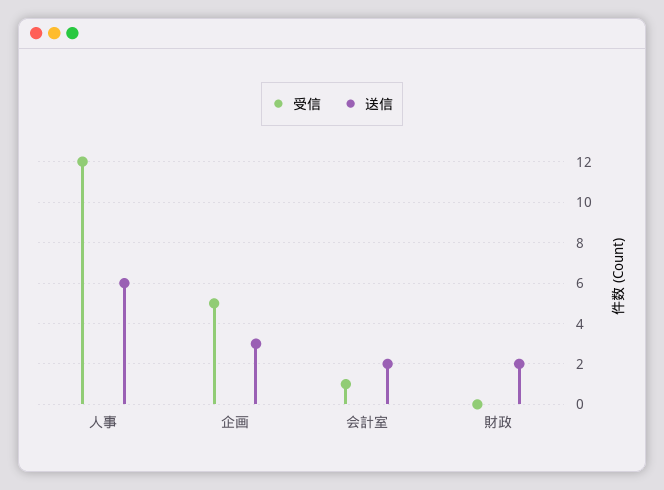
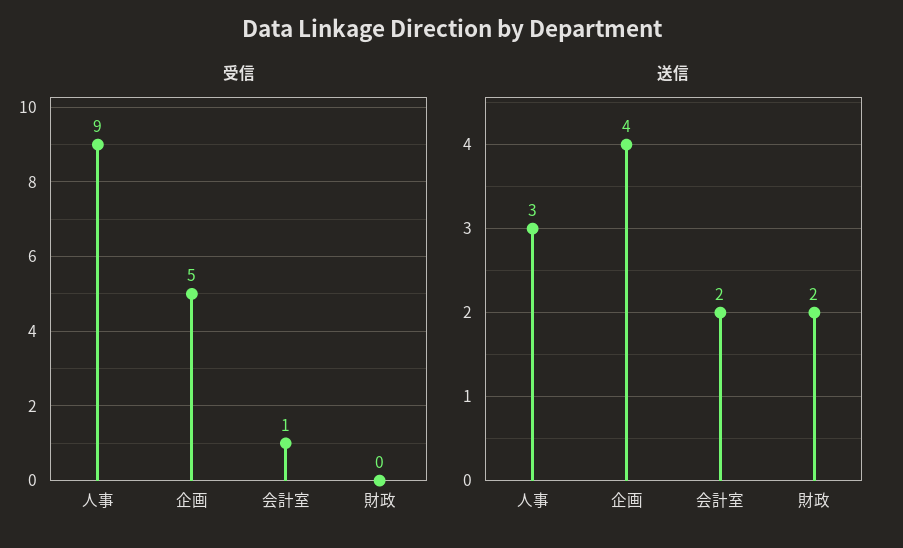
  {
    "受信": {
-     "人事": 12,
+     "人事": 9,
      "企画": 5,
      "会計室": 1,
      "財政": 0
    },
    "送信": {
-     "人事": 6,
+     "人事": 3,
-     "企画": 3,
+     "企画": 4,
      "会計室": 2,
      "財政": 2
    }
  }

